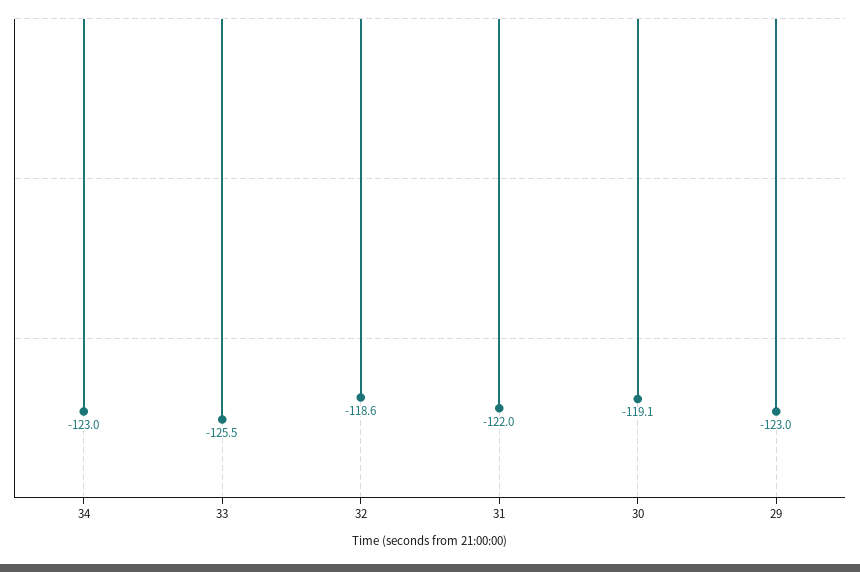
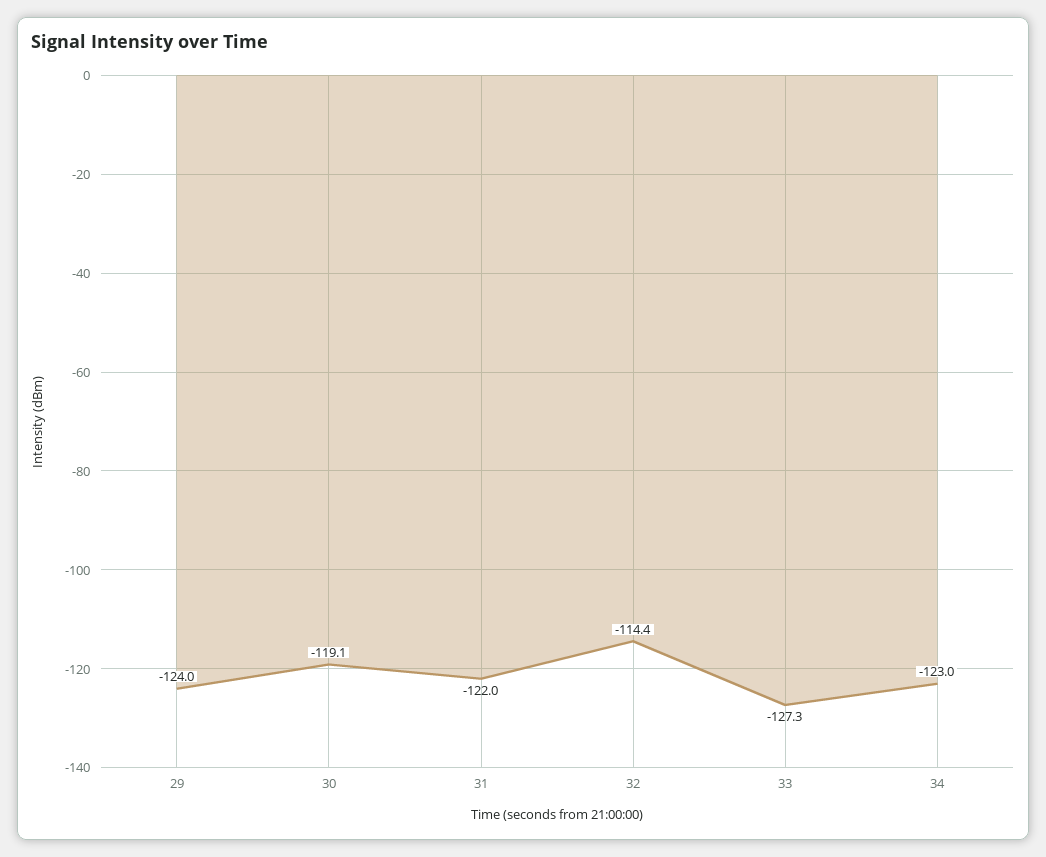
  {
    "34": -123,
-   "33": -125.5,
+   "33": -127.3,
-   "32": -118.6,
+   "32": -114.4,
    "31": -122,
    "30": -119.1,
-   "29": -123
+   "29": -124
  }

